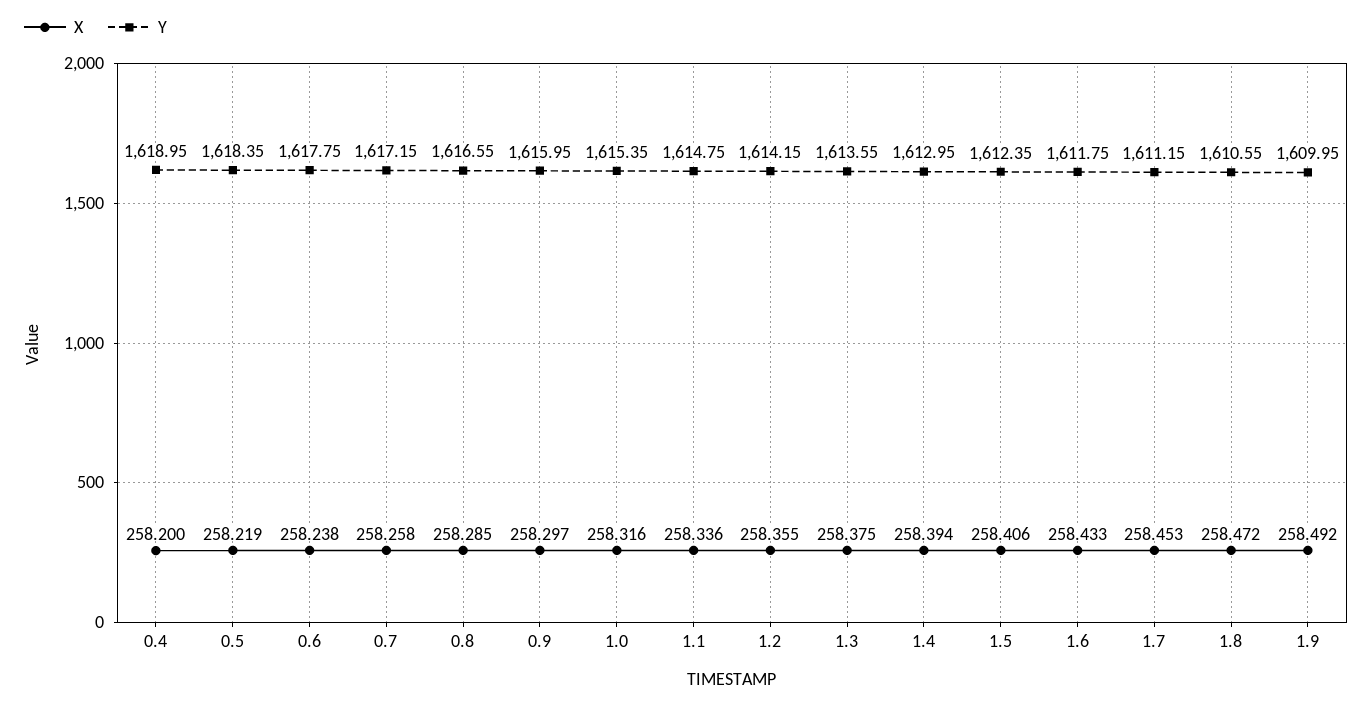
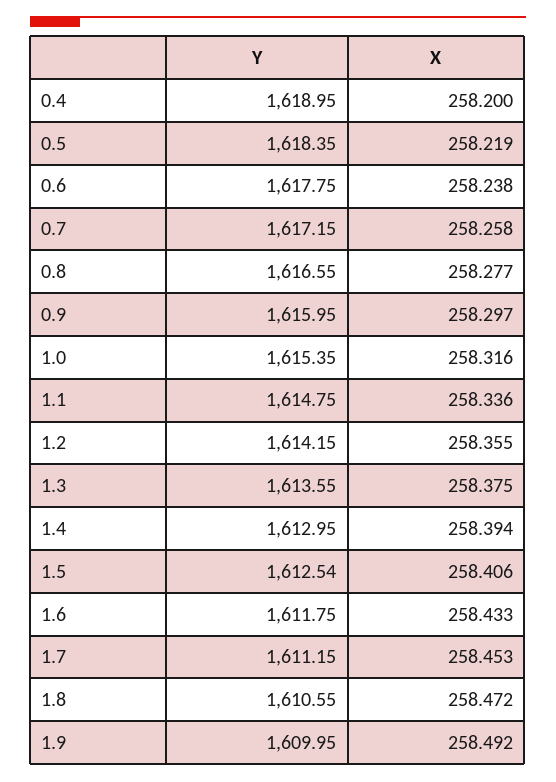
  {
    "X": {
      "0.4": 258.2,
      "0.5": 258.219,
      "0.6": 258.238,
      "0.7": 258.258,
-     "0.8": 258.285,
+     "0.8": 258.277,
      "0.9": 258.297,
      "1.0": 258.316,
      "1.1": 258.336,
      "1.2": 258.355,
      "1.3": 258.375,
      "1.4": 258.394,
      "1.5": 258.406,
      "1.6": 258.433,
      "1.7": 258.453,
      "1.8": 258.472,
      "1.9": 258.492
    },
    "Y": {
      "0.4": 1618.95,
      "0.5": 1618.35,
      "0.6": 1617.75,
      "0.7": 1617.15,
      "0.8": 1616.55,
      "0.9": 1615.95,
      "1.0": 1615.35,
      "1.1": 1614.75,
      "1.2": 1614.15,
      "1.3": 1613.55,
      "1.4": 1612.95,
-     "1.5": 1612.35,
+     "1.5": 1612.54,
      "1.6": 1611.75,
      "1.7": 1611.15,
      "1.8": 1610.55,
      "1.9": 1609.95
    }
  }

